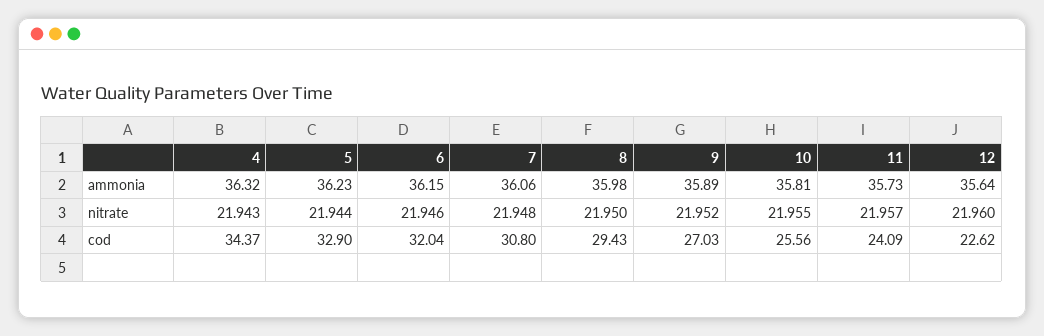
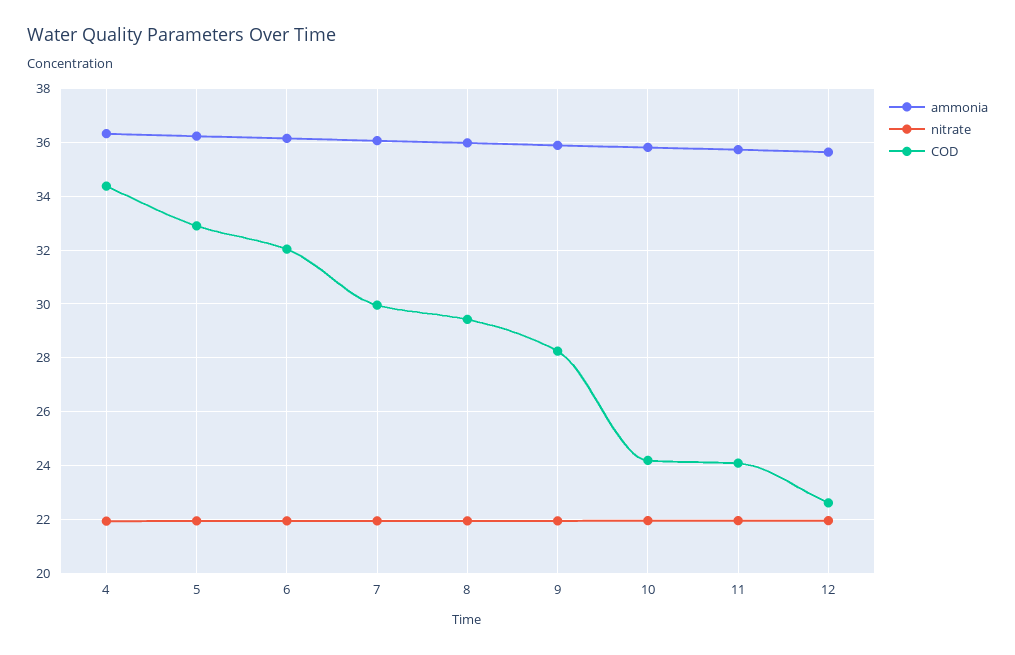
  {
    "ammonia": {
      "4": 36.32,
      "5": 36.23,
      "6": 36.15,
      "7": 36.06,
      "8": 35.98,
      "9": 35.89,
      "10": 35.81,
      "11": 35.73,
      "12": 35.64
    },
    "nitrate": {
      "4": 21.943,
      "5": 21.944,
      "6": 21.946,
      "7": 21.948,
      "8": 21.95,
      "9": 21.952,
      "10": 21.955,
      "11": 21.957,
      "12": 21.96
    },
    "cod": {
      "4": 34.37,
      "5": 32.9,
      "6": 32.04,
-     "7": 30.8,
+     "7": 30,
      "8": 29.43,
-     "9": 27.03,
+     "9": 28.25,
-     "10": 25.56,
+     "10": 24.25,
      "11": 24.09,
      "12": 22.62
    }
  }

